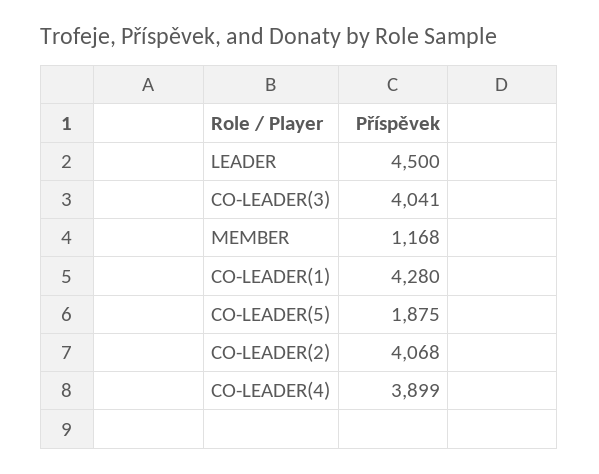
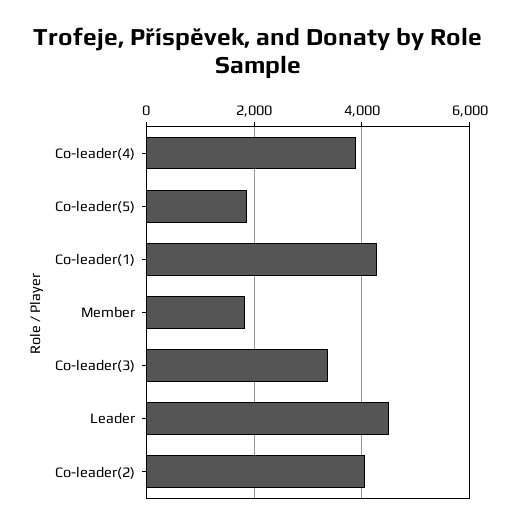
  {
    "LEADER": 4500,
-   "CO-LEADER(3)": 4041,
+   "CO-LEADER(3)": 3400,
-   "MEMBER": 1168,
+   "MEMBER": 1800,
    "CO-LEADER(1)": 4280,
    "CO-LEADER(5)": 1875,
    "CO-LEADER(2)": 4068,
    "CO-LEADER(4)": 3899
  }

